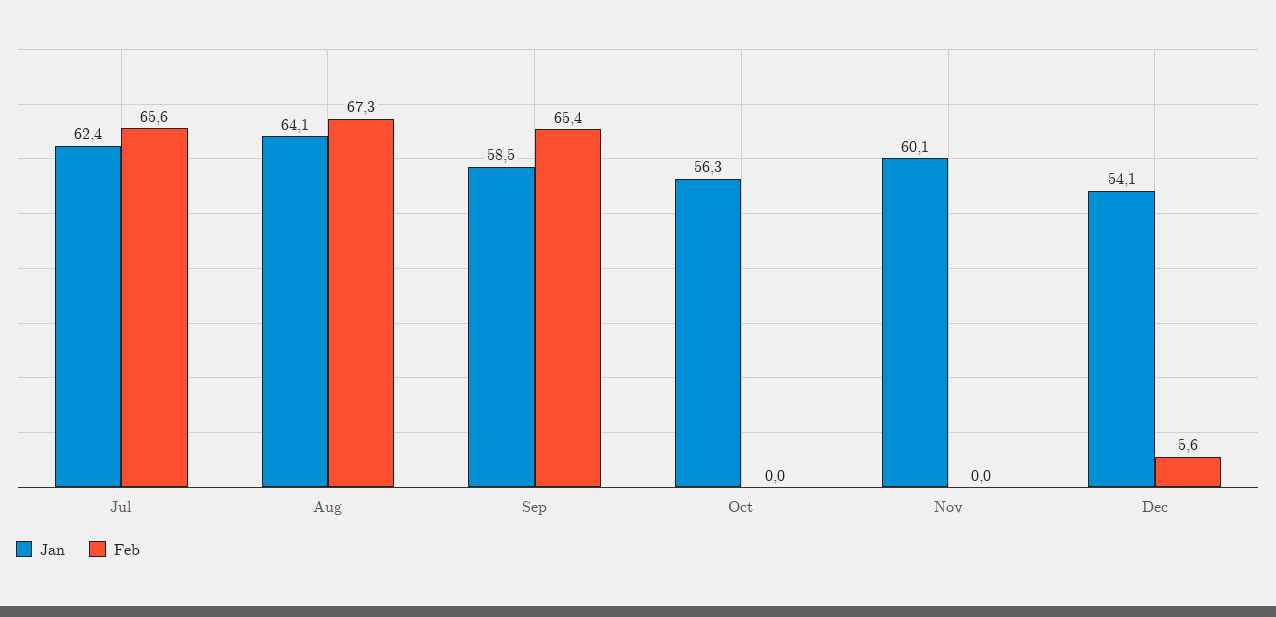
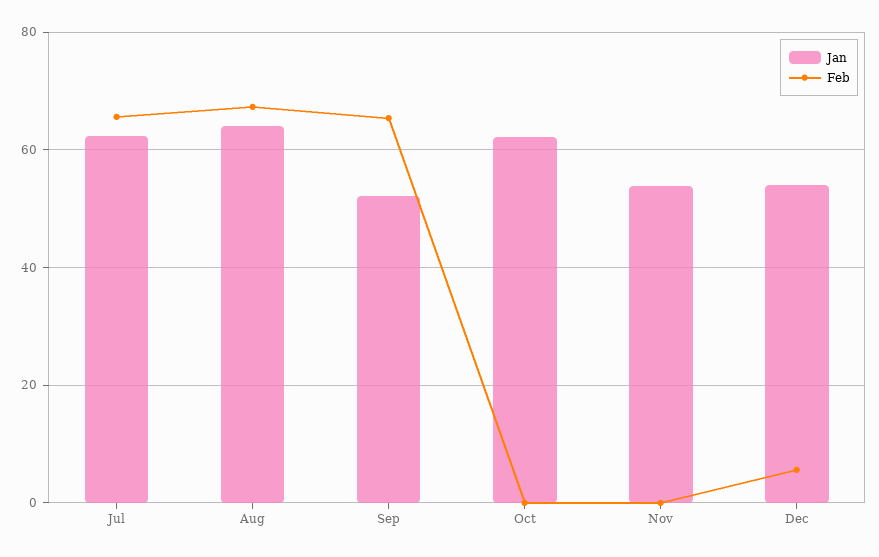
  {
    "Jan": {
      "Jul": 62.4,
      "Aug": 64.1,
-     "Sep": 58.5,
+     "Sep": 52,
-     "Oct": 56.3,
+     "Oct": 62,
-     "Nov": 60.1,
+     "Nov": 54,
      "Dec": 54.1
    },
    "Feb": {
      "Jul": 65.6,
      "Aug": 67.3,
      "Sep": 65.4,
      "Oct": 0,
      "Nov": 0,
      "Dec": 5.6
    }
  }

